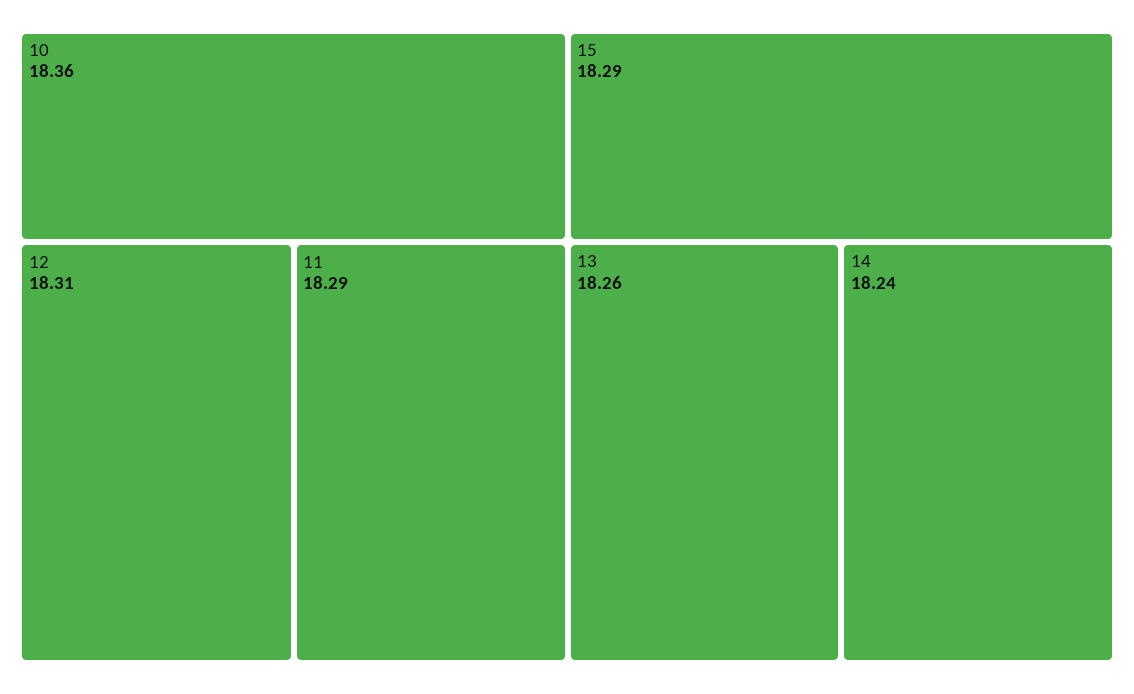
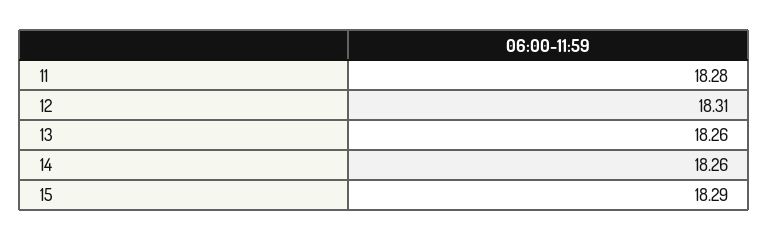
  {
-   "10": 18.36,
    "12": 18.31,
-   "11": 18.29,
+   "11": 18.28,
    "15": 18.29,
    "13": 18.26,
-   "14": 18.24
+   "14": 18.26
  }

